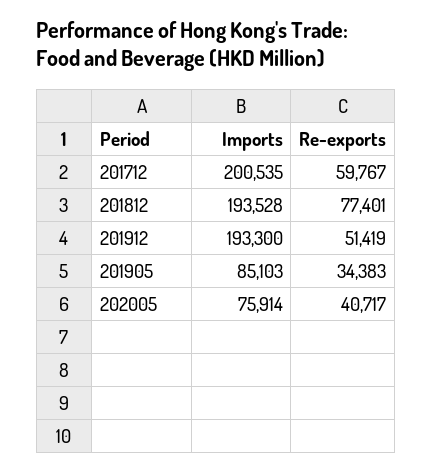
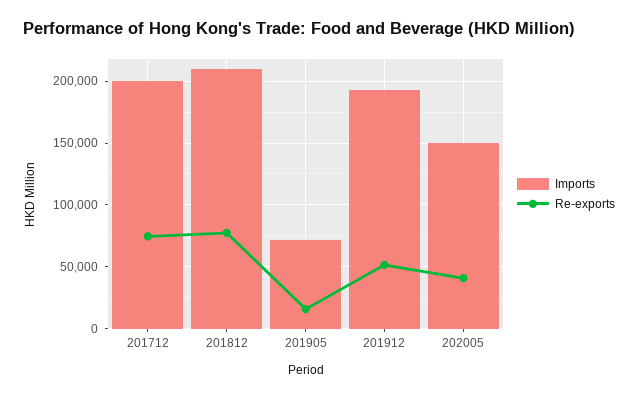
  {
    "Imports": {
      "201712": 200535,
-     "201812": 193528,
+     "201812": 210000,
      "201912": 193300,
-     "201905": 85103,
+     "201905": 70000,
-     "202005": 75914
+     "202005": 150000
    },
    "Re-exports": {
-     "201712": 59767,
+     "201712": 75000,
      "201812": 77401,
      "201912": 51419,
-     "201905": 34383,
+     "201905": 15000,
      "202005": 40717
    }
  }

